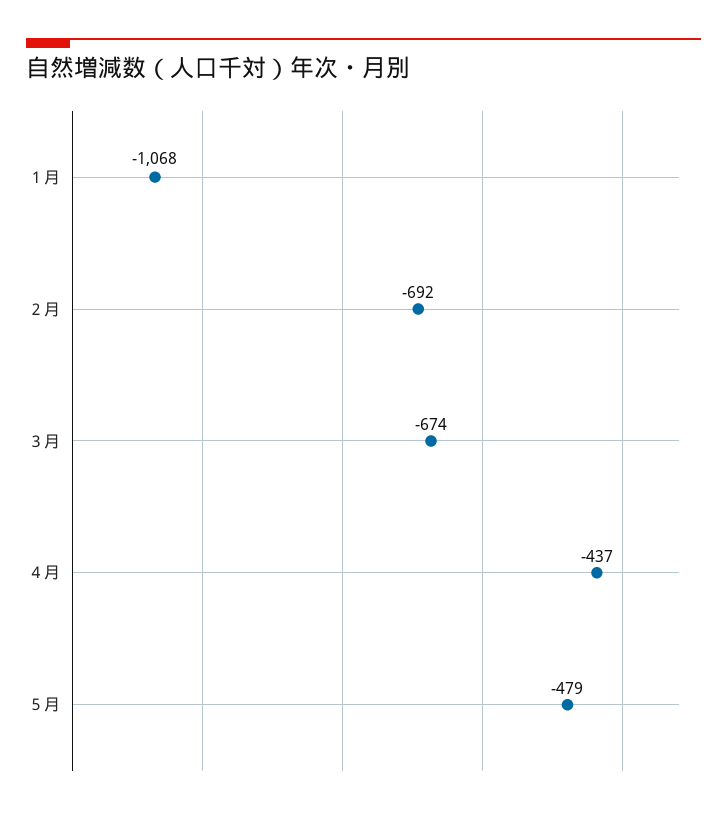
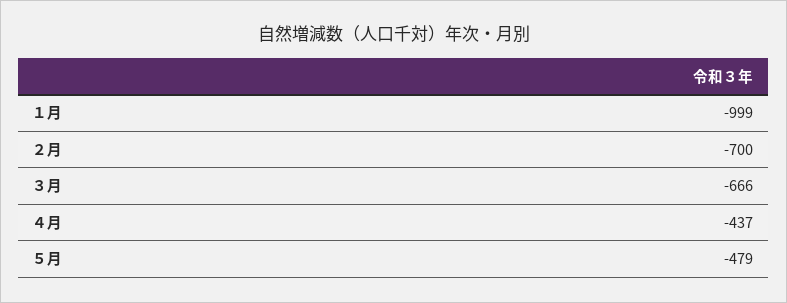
  {
-   "１月": -1068,
+   "１月": -999,
-   "２月": -692,
+   "２月": -700,
-   "３月": -674,
+   "３月": -666,
    "４月": -437,
    "５月": -479
  }

